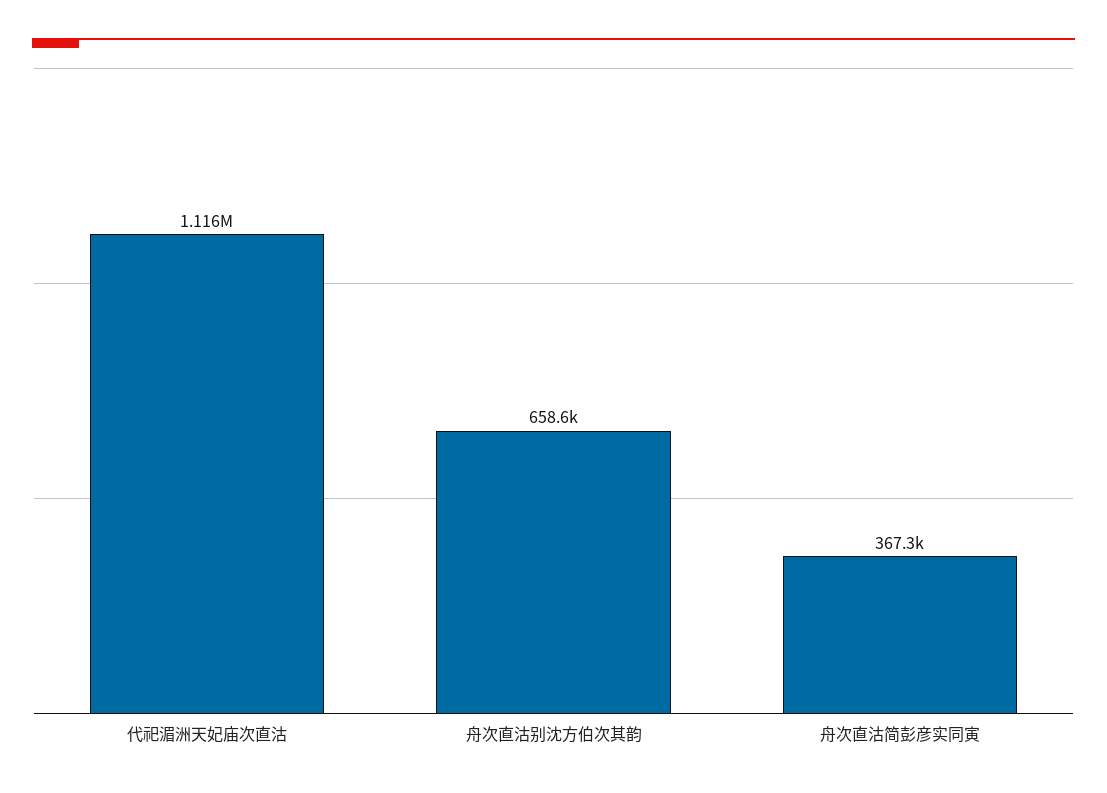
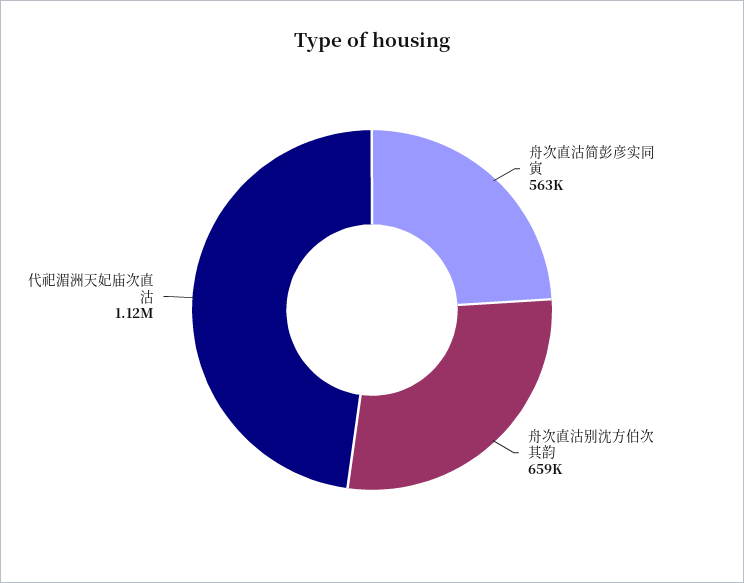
  {
    "代祀湄洲天妃庙次直沽": 1116000,
    "舟次直沽别沈方伯次其韵": 658600,
-   "舟次直沽简彭彦实同寅": 367300
+   "舟次直沽简彭彦实同寅": 563000
  }

